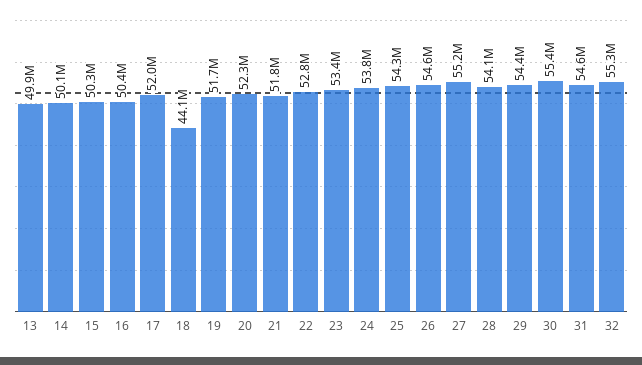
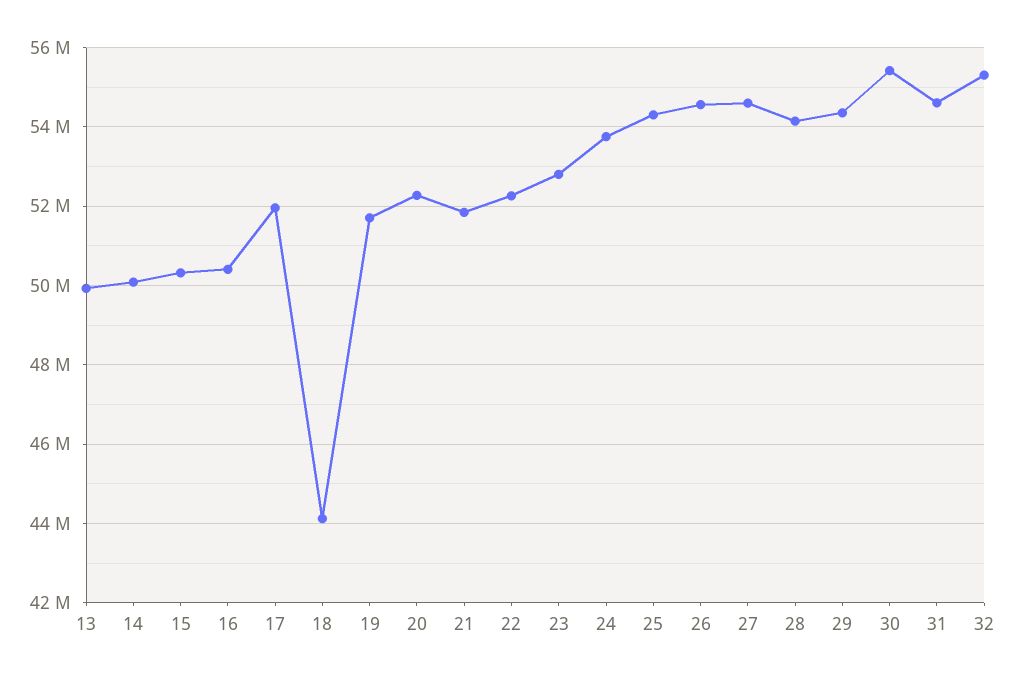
  {
    "13": 49900000,
    "14": 50100000,
    "15": 50300000,
    "16": 50400000,
    "17": 52000000,
    "18": 44100000,
    "19": 51700000,
    "20": 52300000,
    "21": 51800000,
-   "22": 52800000,
+   "22": 52200000,
-   "23": 53400000,
+   "23": 52800000,
    "24": 53800000,
    "25": 54300000,
    "26": 54600000,
-   "27": 55200000,
+   "27": 54600000,
    "28": 54100000,
    "29": 54400000,
    "30": 55400000,
    "31": 54600000,
    "32": 55300000
  }

